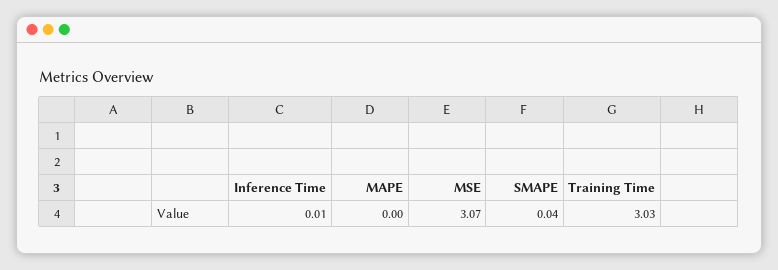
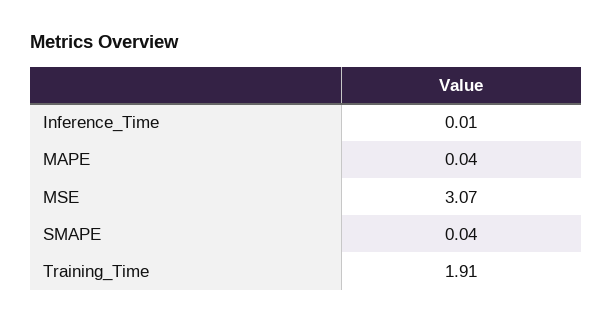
  {
    "Inference Time": 0.01,
-   "MAPE": 0,
+   "MAPE": 0.04,
    "MSE": 3.07,
    "SMAPE": 0.04,
-   "Training Time": 3.03
+   "Training Time": 1.91
  }

